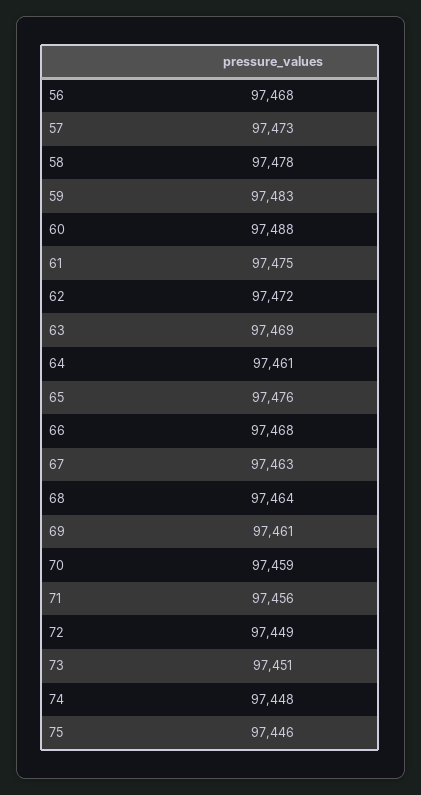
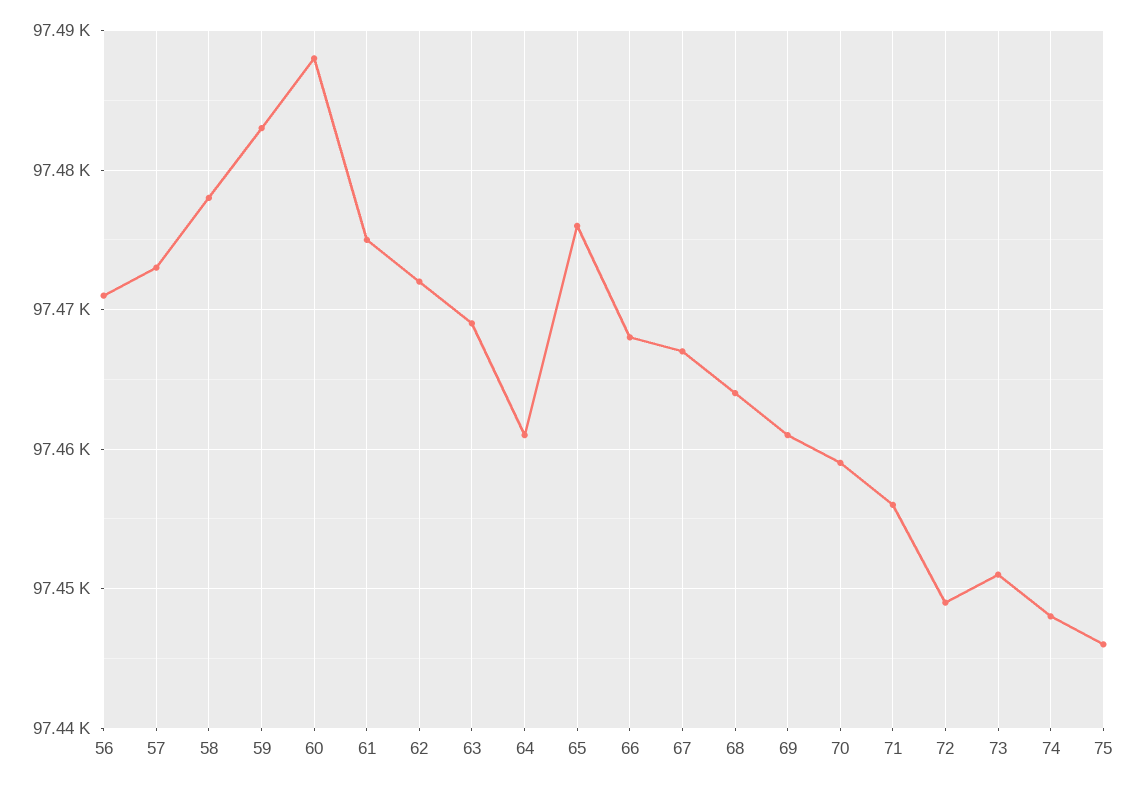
  {
-   "56": 97468,
+   "56": 97471,
    "57": 97473,
    "58": 97478,
    "59": 97483,
    "60": 97488,
    "61": 97475,
    "62": 97472,
    "63": 97469,
    "64": 97461,
    "65": 97476,
    "66": 97468,
-   "67": 97463,
+   "67": 97467,
    "68": 97464,
    "69": 97461,
    "70": 97459,
    "71": 97456,
    "72": 97449,
    "73": 97451,
    "74": 97448,
    "75": 97446
  }

